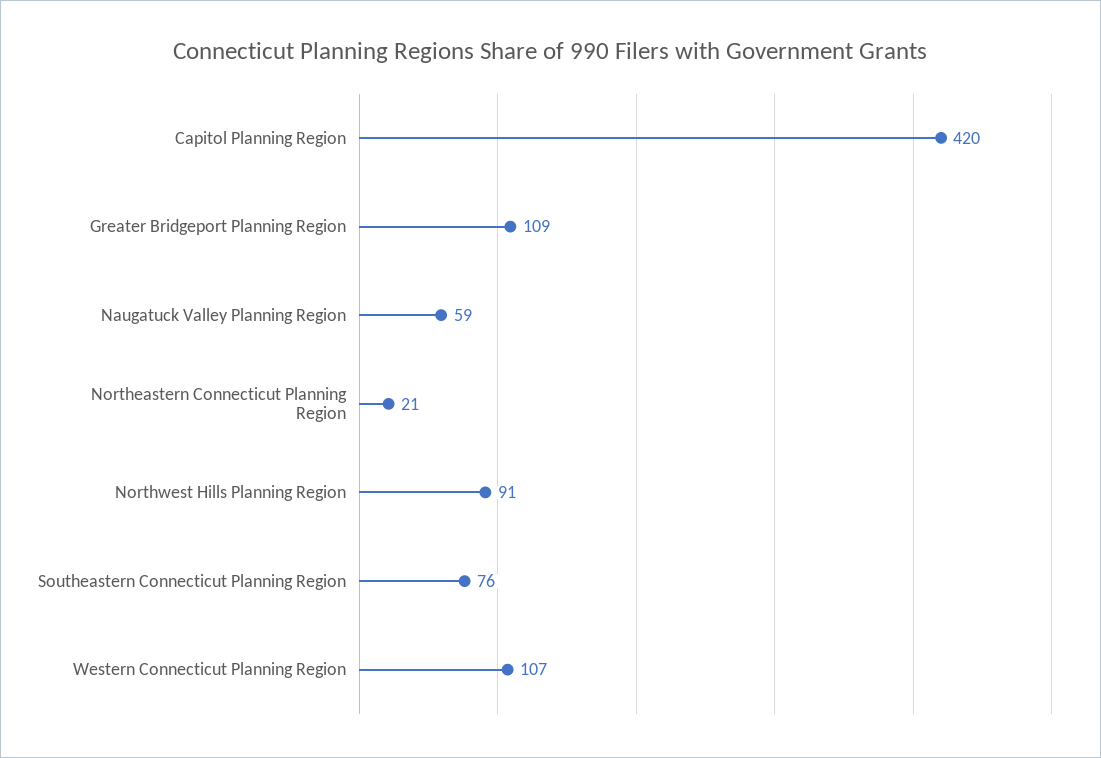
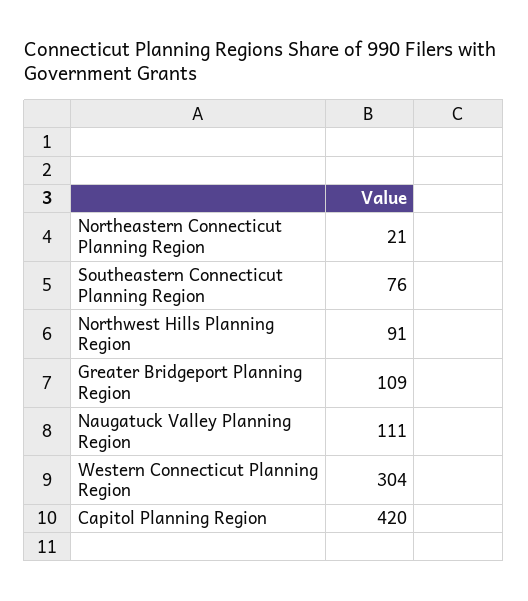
  {
    "Capitol Planning Region": 420,
    "Greater Bridgeport Planning Region": 109,
-   "Naugatuck Valley Planning Region": 59,
+   "Naugatuck Valley Planning Region": 111,
    "Northeastern Connecticut Planning Region": 21,
    "Northwest Hills Planning Region": 91,
    "Southeastern Connecticut Planning Region": 76,
-   "Western Connecticut Planning Region": 107
+   "Western Connecticut Planning Region": 304
  }

